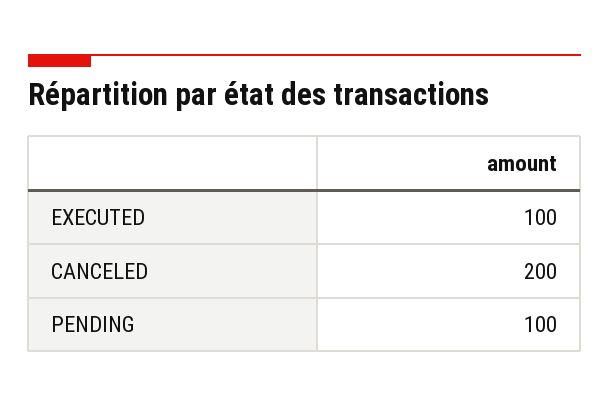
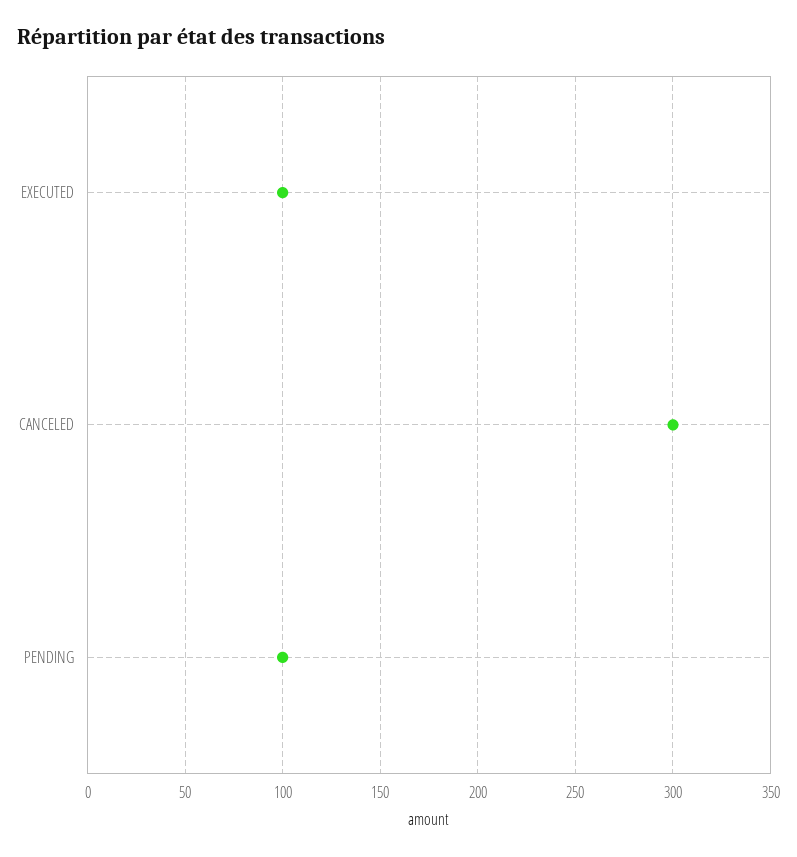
  {
    "EXECUTED": 100,
-   "CANCELED": 200,
+   "CANCELED": 300,
    "PENDING": 100
  }

